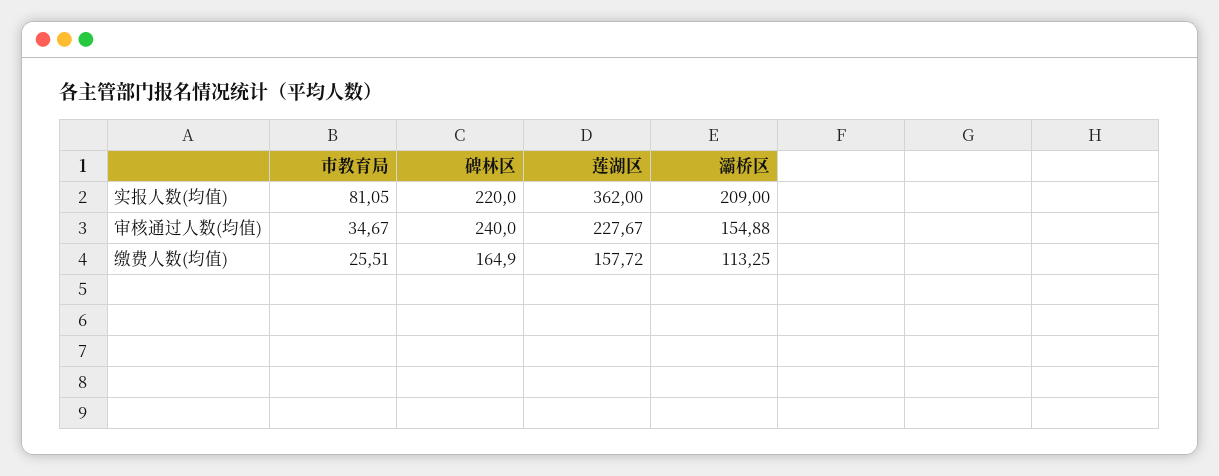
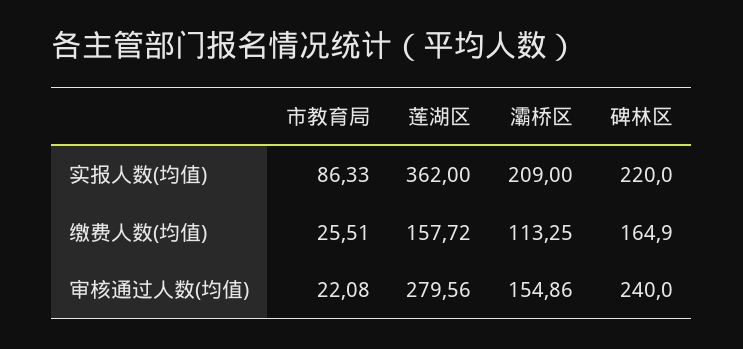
  {
    "市教育局": {
-     "实报人数(均值)": 81.05,
+     "实报人数(均值)": 86.33,
-     "审核通过人数(均值)": 34.67,
+     "审核通过人数(均值)": 22.08,
      "缴费人数(均值)": 25.51
    },
    "碑林区": {
      "实报人数(均值)": 220,
      "审核通过人数(均值)": 240,
      "缴费人数(均值)": 164.9
    },
    "莲湖区": {
      "实报人数(均值)": 362,
-     "审核通过人数(均值)": 227.67,
+     "审核通过人数(均值)": 279.56,
      "缴费人数(均值)": 157.72
    },
    "灞桥区": {
      "实报人数(均值)": 209,
-     "审核通过人数(均值)": 154.88,
+     "审核通过人数(均值)": 154.86,
      "缴费人数(均值)": 113.25
    }
  }

